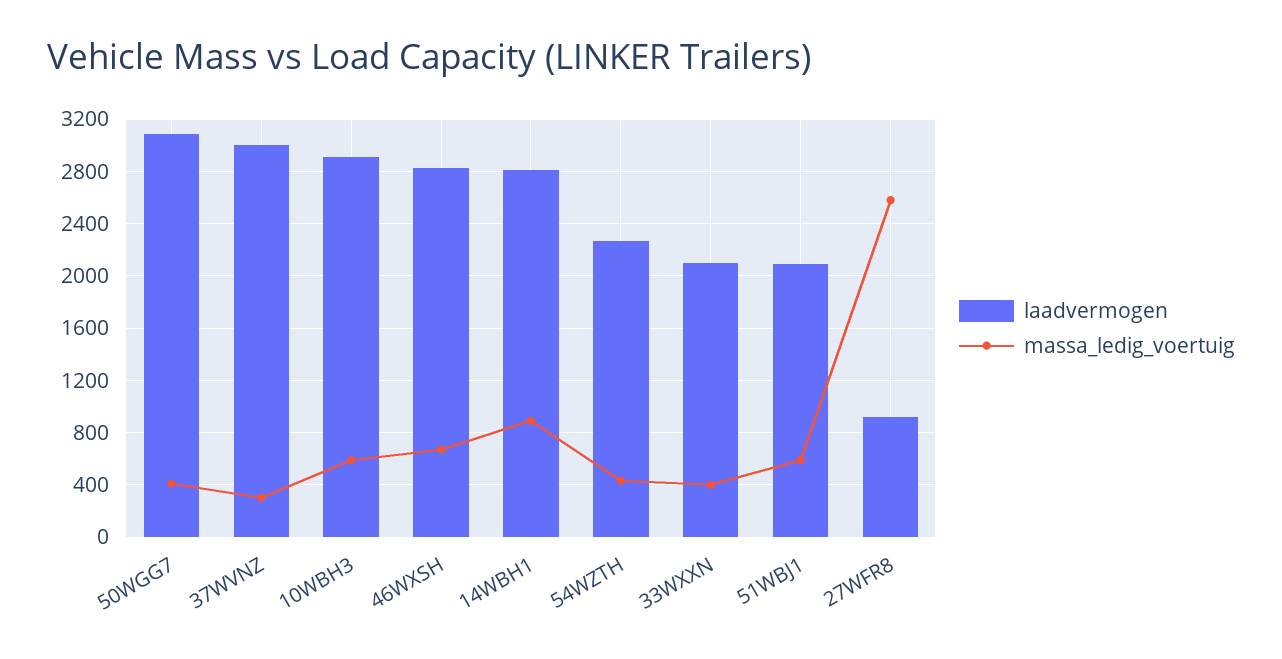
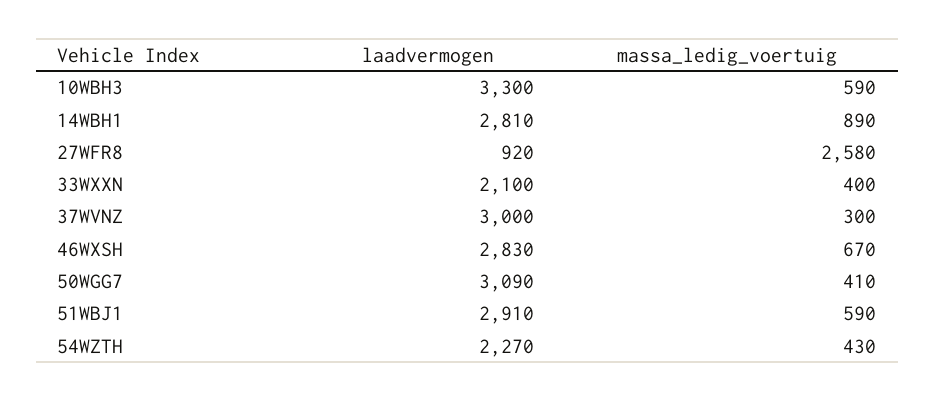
  {
    "laadvermogen": {
      "50WGG7": 3090,
      "37WVNZ": 3000,
-     "10WBH3": 2900,
+     "10WBH3": 3300,
      "46WXSH": 2830,
      "14WBH1": 2810,
      "54WZTH": 2270,
      "33WXXN": 2100,
-     "51WBJ1": 2100,
+     "51WBJ1": 2910,
      "27WFR8": 920
    },
    "massa_ledig_voertuig": {
      "50WGG7": 410,
      "37WVNZ": 300,
      "10WBH3": 590,
      "46WXSH": 670,
      "14WBH1": 890,
      "54WZTH": 430,
      "33WXXN": 400,
      "51WBJ1": 590,
      "27WFR8": 2580
    }
  }

